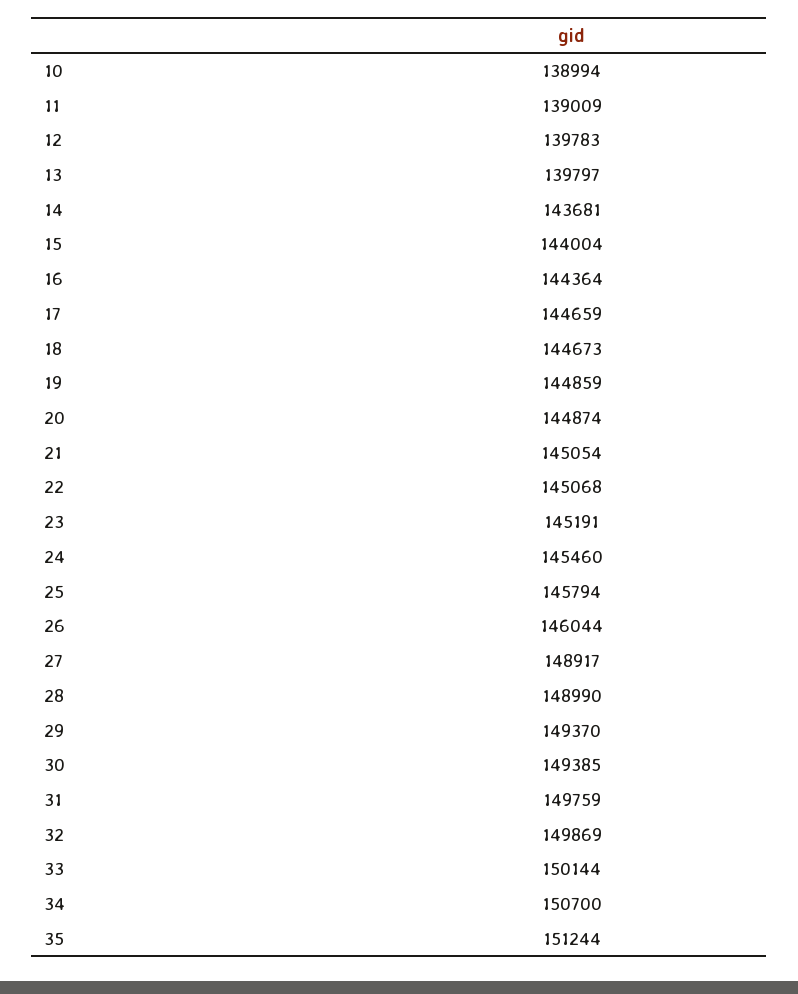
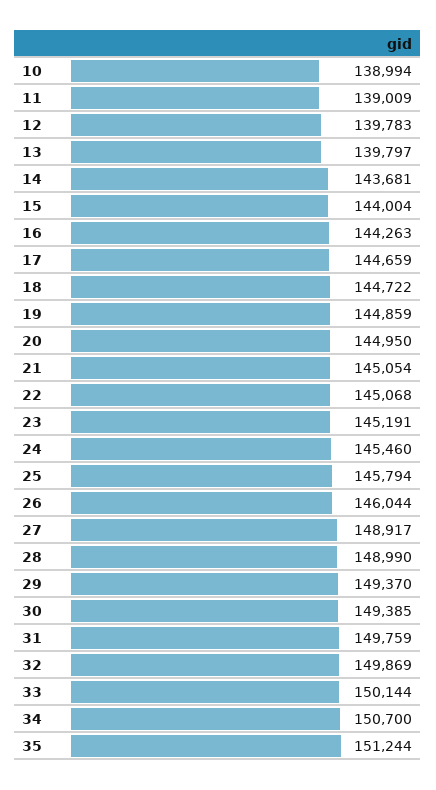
  {
    "10": 138994,
    "11": 139009,
    "12": 139783,
    "13": 139797,
    "14": 143681,
    "15": 144004,
-   "16": 144364,
+   "16": 144263,
    "17": 144659,
-   "18": 144673,
+   "18": 144722,
    "19": 144859,
-   "20": 144874,
+   "20": 144950,
    "21": 145054,
    "22": 145068,
    "23": 145191,
    "24": 145460,
    "25": 145794,
    "26": 146044,
    "27": 148917,
    "28": 148990,
    "29": 149370,
    "30": 149385,
    "31": 149759,
    "32": 149869,
    "33": 150144,
    "34": 150700,
    "35": 151244
  }

